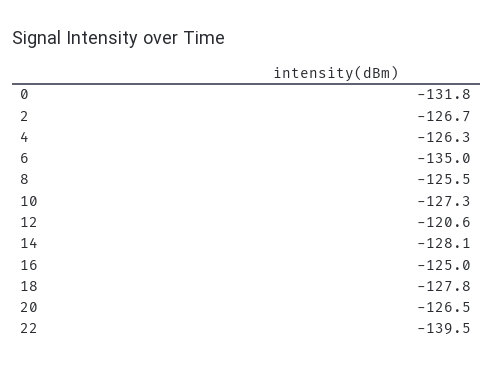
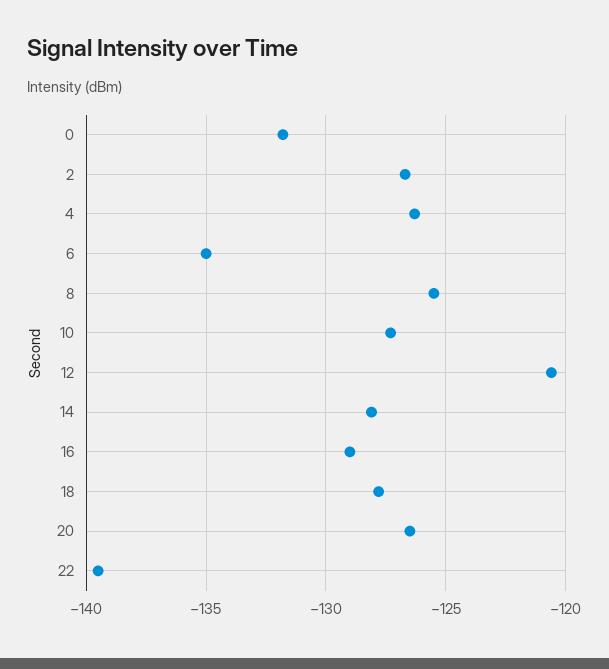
  {
    "0": -131.8,
    "2": -126.7,
    "4": -126.3,
    "6": -135,
    "8": -125.5,
    "10": -127.3,
    "12": -120.6,
    "14": -128.1,
-   "16": -125,
+   "16": -129,
    "18": -127.8,
    "20": -126.5,
    "22": -139.5
  }

